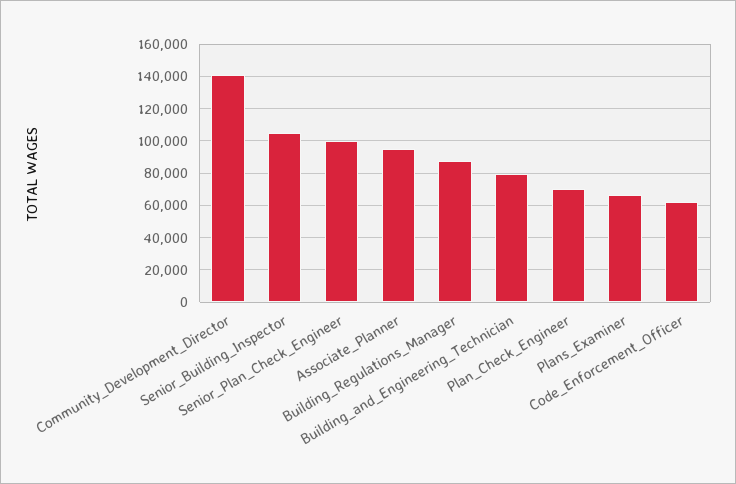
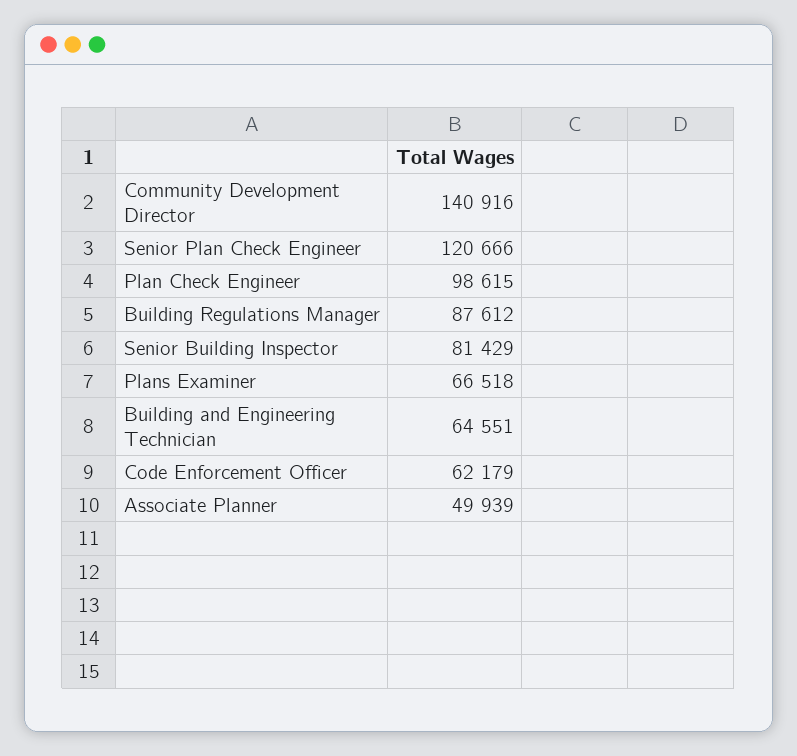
  {
    "Community_Development_Director": 140916,
-   "Senior_Building_Inspector": 105000,
+   "Senior_Building_Inspector": 81429,
-   "Senior_Plan_Check_Engineer": 100000,
+   "Senior_Plan_Check_Engineer": 120666,
-   "Associate_Planner": 95000,
+   "Associate_Planner": 49939,
    "Building_Regulations_Manager": 87612,
-   "Building_and_Engineering_Technician": 80000,
+   "Building_and_Engineering_Technician": 64551,
-   "Plan_Check_Engineer": 70000,
+   "Plan_Check_Engineer": 98615,
    "Plans_Examiner": 66518,
    "Code_Enforcement_Officer": 62179
  }

